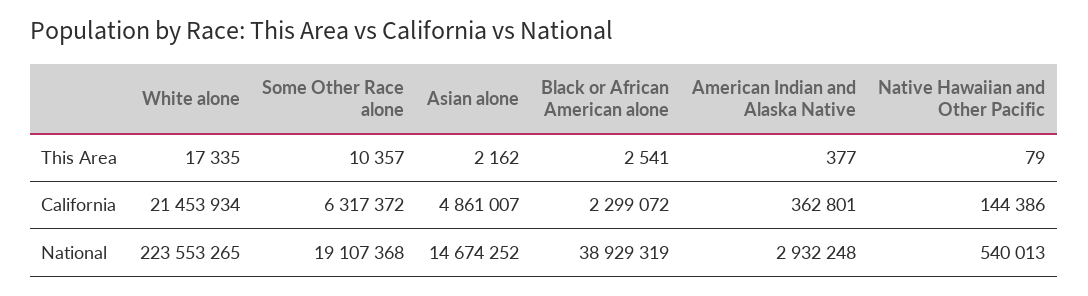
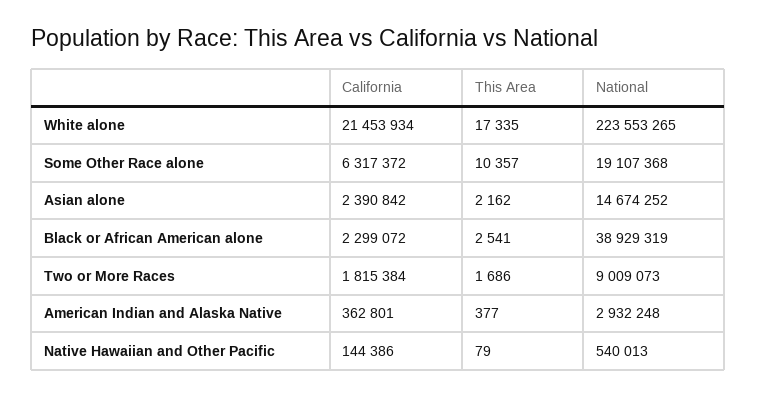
  {
    "White alone": {
      "This Area": 17335,
      "California": 21453934,
      "National": 223553265
    },
    "Some Other Race alone": {
      "This Area": 10357,
      "California": 6317372,
      "National": 19107368
    },
    "Asian alone": {
      "This Area": 2162,
-     "California": 4861007,
+     "California": 2390842,
      "National": 14674252
    },
    "Black or African American alone": {
      "This Area": 2541,
      "California": 2299072,
      "National": 38929319
    },
    "American Indian and Alaska Native": {
      "This Area": 377,
      "California": 362801,
      "National": 2932248
    },
    "Native Hawaiian and Other Pacific": {
      "This Area": 79,
      "California": 144386,
      "National": 540013
-   }
+   },
+   "Two or More Races": {
+     "California": 1815384,
+     "This Area": 1686,
+     "National": 9009073
+   }
  }

